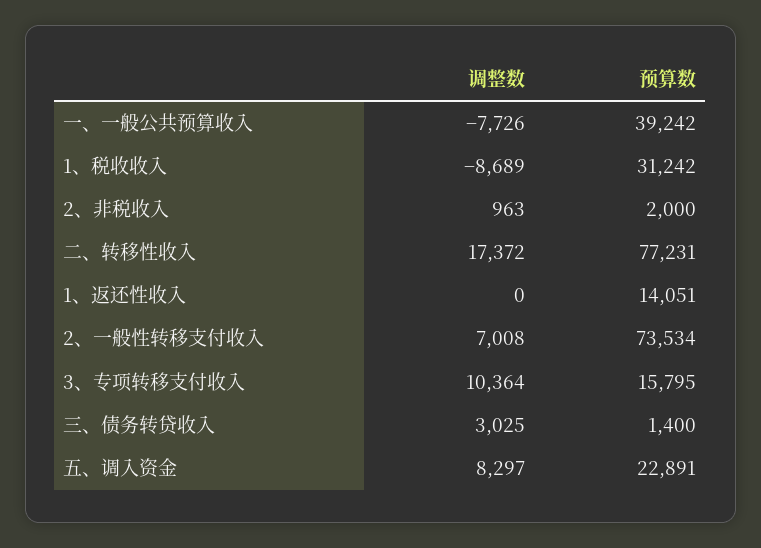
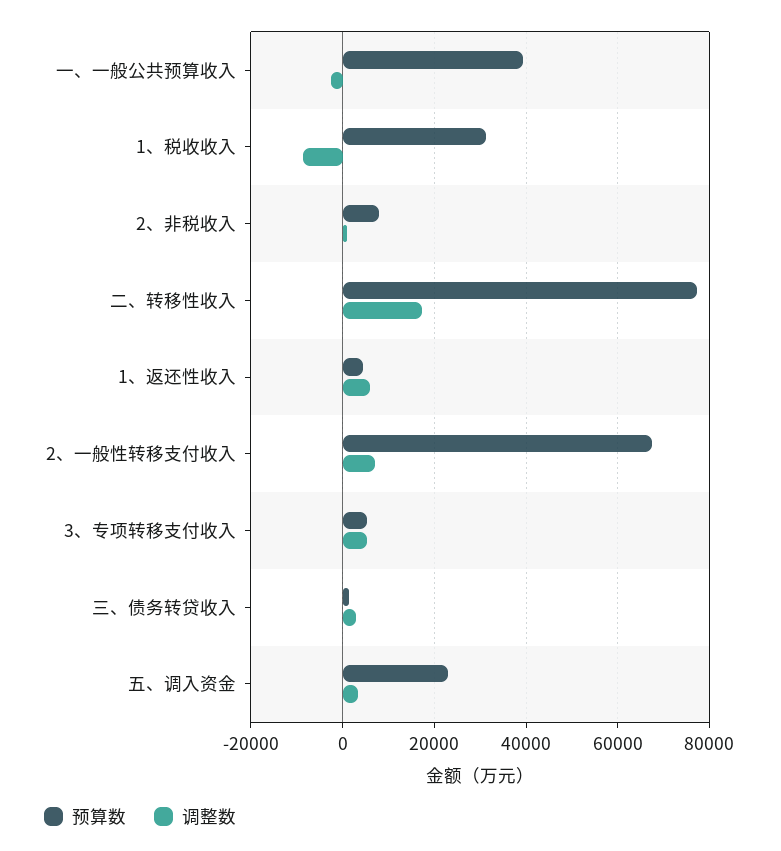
  {
    "调整数": {
-     "一、一般公共预算收入": -7726,
+     "一、一般公共预算收入": -2000,
      "1、税收收入": -8689,
      "2、非税收入": 963,
      "二、转移性收入": 17372,
-     "1、返还性收入": 0,
+     "1、返还性收入": 6000,
      "2、一般性转移支付收入": 7008,
-     "3、专项转移支付收入": 10364,
+     "3、专项转移支付收入": 6000,
      "三、债务转贷收入": 3025,
-     "五、调入资金": 8297
+     "五、调入资金": 4000
    },
    "预算数": {
      "一、一般公共预算收入": 39242,
      "1、税收收入": 31242,
-     "2、非税收入": 2000,
+     "2、非税收入": 8000,
      "二、转移性收入": 77231,
-     "1、返还性收入": 14051,
+     "1、返还性收入": 4000,
-     "2、一般性转移支付收入": 73534,
+     "2、一般性转移支付收入": 68000,
-     "3、专项转移支付收入": 15795,
+     "3、专项转移支付收入": 6000,
      "三、债务转贷收入": 1400,
      "五、调入资金": 22891
    }
  }

